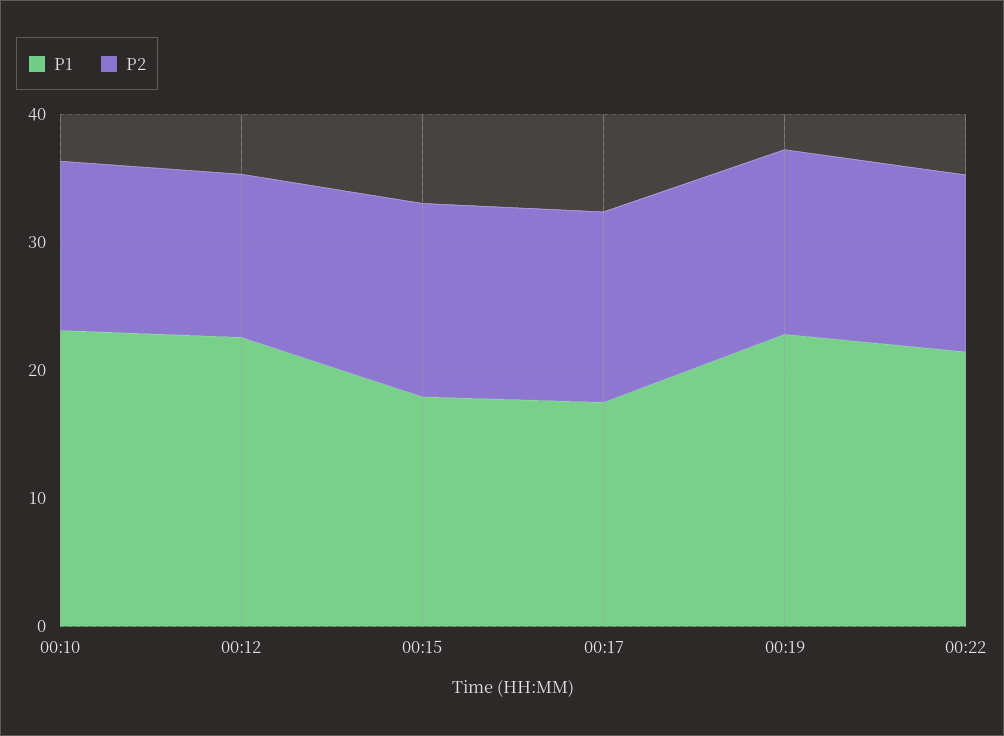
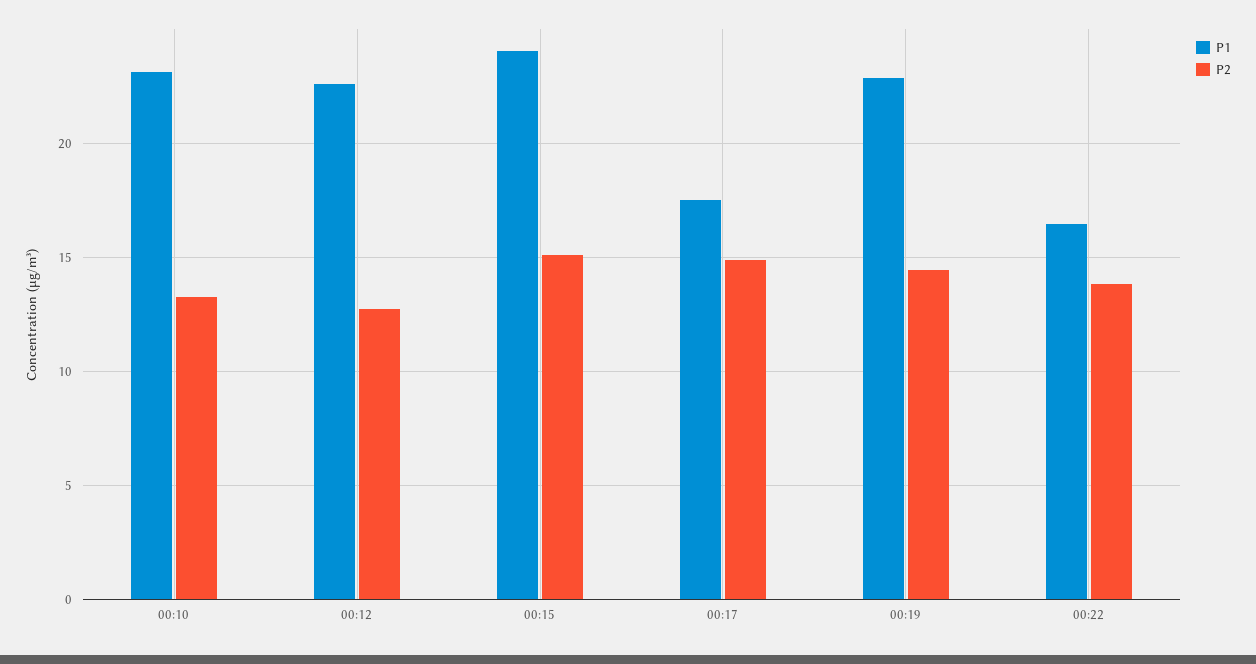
  {
    "P1": {
      "00:10": 23,
      "00:12": 22.5,
-     "00:15": 18,
+     "00:15": 24,
      "00:17": 17.5,
      "00:19": 23,
-     "00:22": 22
+     "00:22": 16.5
    },
    "P2": {
      "00:10": 13,
      "00:12": 12.5,
      "00:15": 15,
      "00:17": 15,
      "00:19": 14.5,
      "00:22": 14
    }
  }

